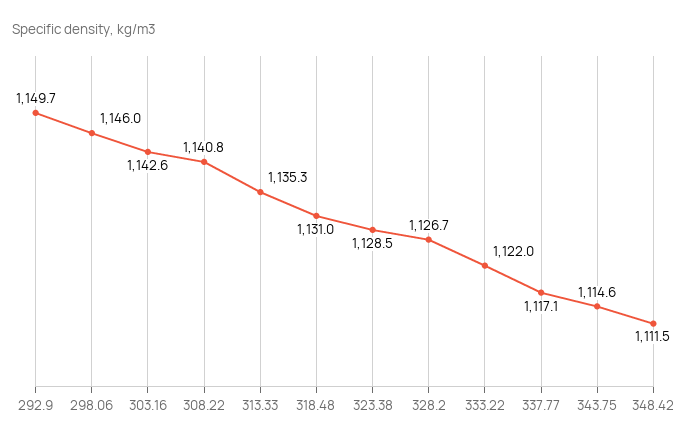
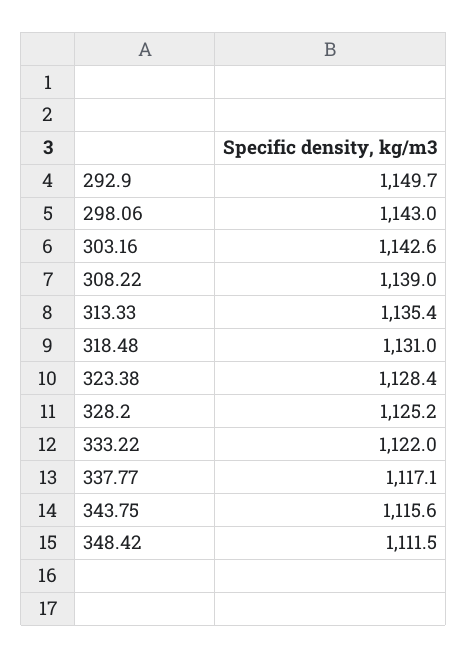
  {
    "292.9": 1149.7,
-   "298.06": 1146,
+   "298.06": 1143,
    "303.16": 1142.6,
-   "308.22": 1140.8,
+   "308.22": 1139,
-   "313.33": 1135.3,
+   "313.33": 1135.4,
    "318.48": 1131,
-   "323.38": 1128.5,
+   "323.38": 1128.4,
-   "328.2": 1126.7,
+   "328.2": 1125.2,
    "333.22": 1122,
    "337.77": 1117.1,
-   "343.75": 1114.6,
+   "343.75": 1115.6,
    "348.42": 1111.5
  }

